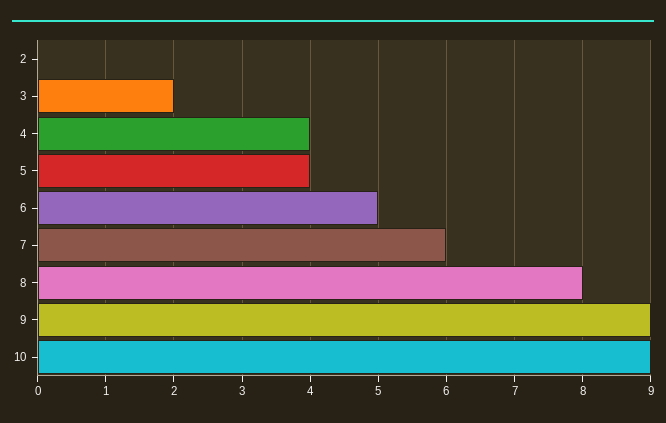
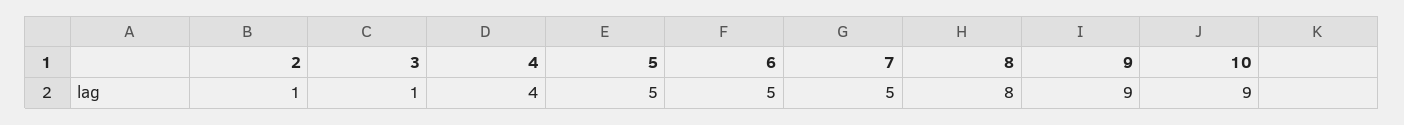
  {
-   "2": 0,
+   "2": 1,
-   "3": 2,
+   "3": 1,
    "4": 4,
-   "5": 4,
+   "5": 5,
    "6": 5,
-   "7": 6,
+   "7": 5,
    "8": 8,
    "9": 9,
    "10": 9
  }

